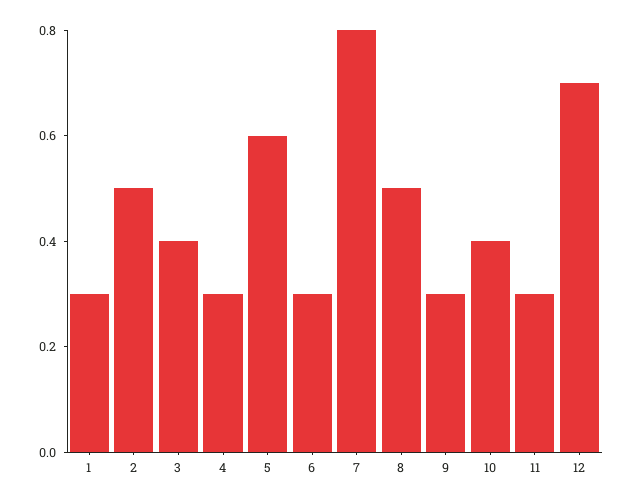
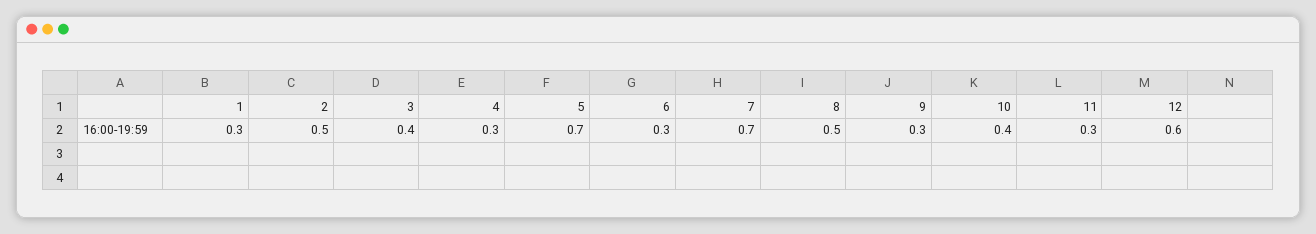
  {
    "1": 0.3,
    "2": 0.5,
    "3": 0.4,
    "4": 0.3,
-   "5": 0.6,
+   "5": 0.7,
    "6": 0.3,
-   "7": 0.8,
+   "7": 0.7,
    "8": 0.5,
    "9": 0.3,
    "10": 0.4,
    "11": 0.3,
-   "12": 0.7
+   "12": 0.6
  }

